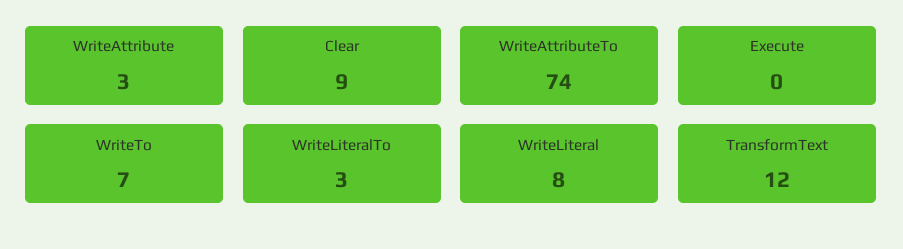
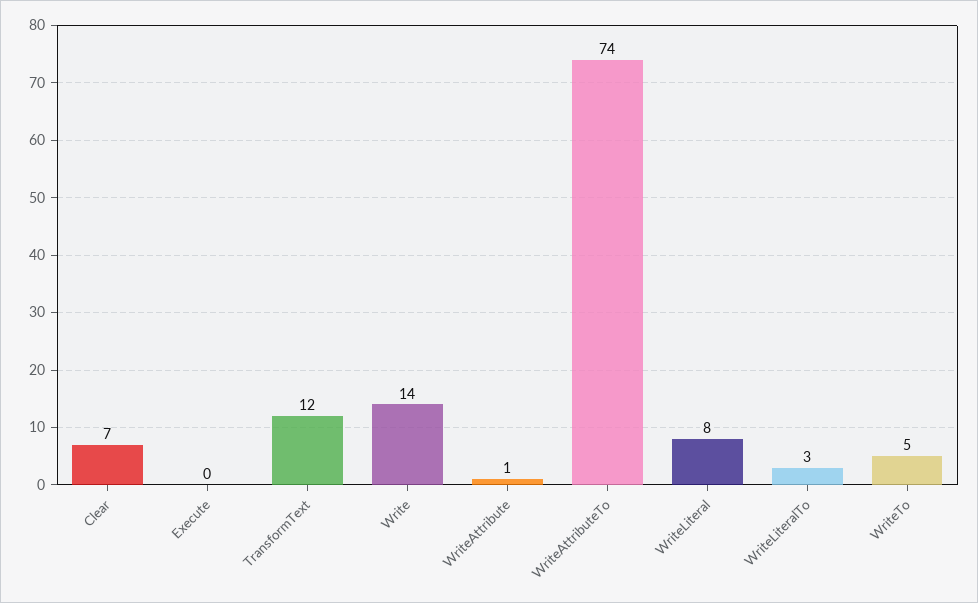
  {
-   "WriteAttribute": 3,
+   "WriteAttribute": 1,
-   "Clear": 9,
+   "Clear": 7,
    "WriteAttributeTo": 74,
    "Execute": 0,
-   "WriteTo": 7,
+   "WriteTo": 5,
    "WriteLiteralTo": 3,
    "WriteLiteral": 8,
-   "TransformText": 12
+   "TransformText": 12,
+   "Write": 14
  }

